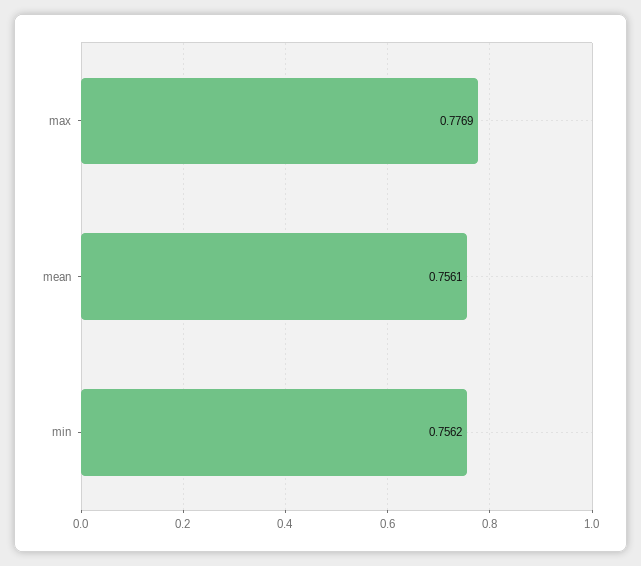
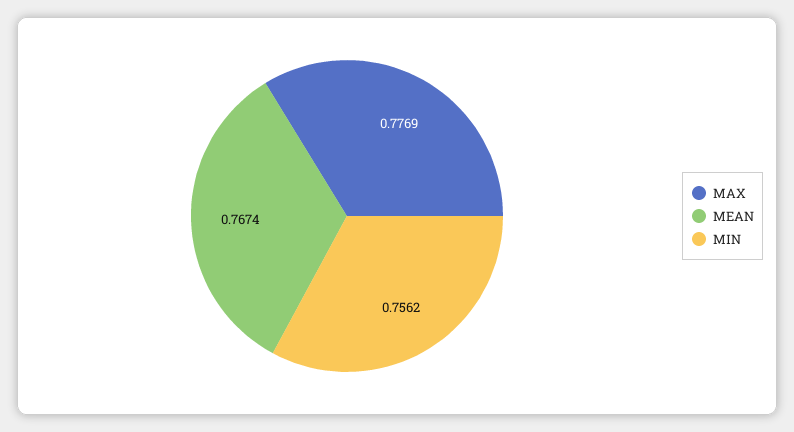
  {
    "max": 0.7769,
-   "mean": 0.7561,
+   "mean": 0.7674,
    "min": 0.7562
  }

